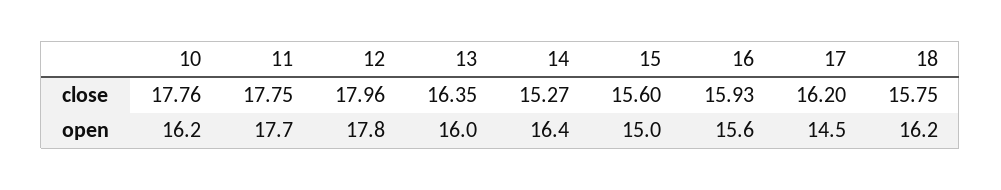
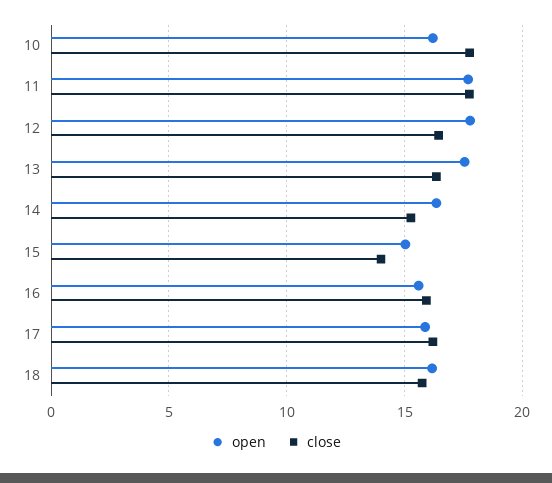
  {
    "close": {
      "10": 17.76,
      "11": 17.75,
-     "12": 17.96,
+     "12": 16.5,
      "13": 16.35,
      "14": 15.27,
-     "15": 15.6,
+     "15": 14,
      "16": 15.93,
      "17": 16.2,
      "18": 15.75
    },
    "open": {
      "10": 16.2,
      "11": 17.7,
      "12": 17.8,
-     "13": 16,
+     "13": 17.5,
      "14": 16.4,
      "15": 15,
      "16": 15.6,
-     "17": 14.5,
+     "17": 16,
      "18": 16.2
    }
  }

